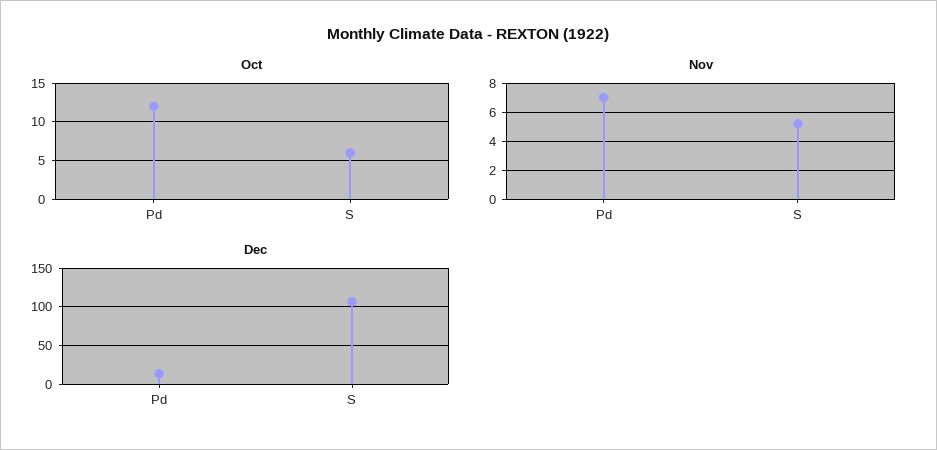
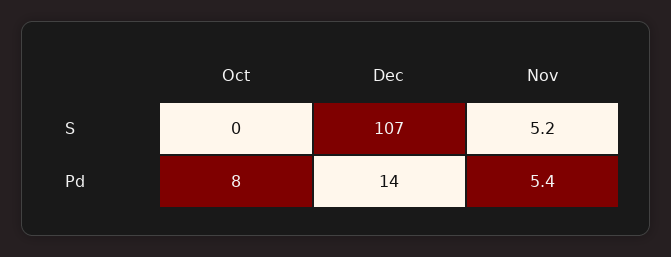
  {
    "Oct": {
-     "Pd": 12,
+     "Pd": 8,
-     "S": 6
+     "S": 0
    },
    "Nov": {
-     "Pd": 7,
+     "Pd": 5.4,
      "S": 5.2
    },
    "Dec": {
      "Pd": 14,
      "S": 107
    }
  }

